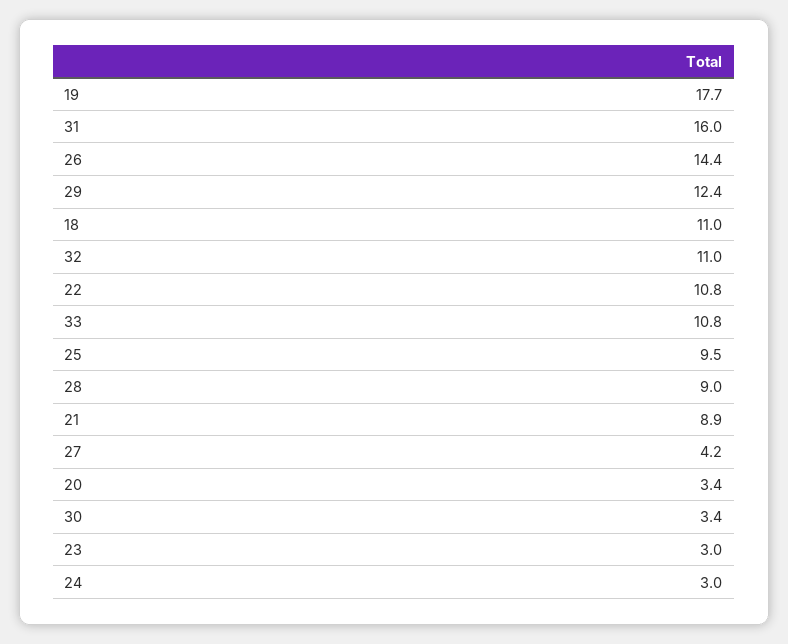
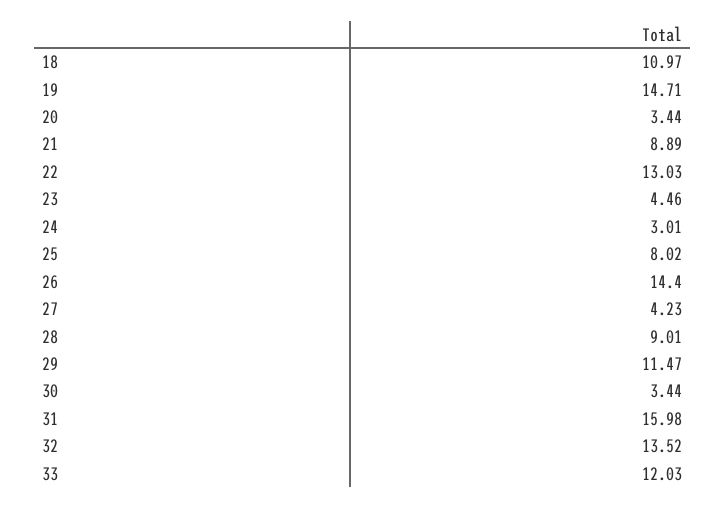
  {
-   "19": 17.7,
+   "19": 14.71,
    "31": 15.98,
    "26": 14.4,
-   "29": 12.4,
+   "29": 11.47,
    "18": 10.97,
-   "32": 11,
+   "32": 13.52,
-   "22": 10.8,
+   "22": 13.03,
-   "33": 10.8,
+   "33": 12.03,
-   "25": 9.5,
+   "25": 8.02,
    "28": 9.01,
    "21": 8.89,
    "27": 4.23,
    "20": 3.44,
    "30": 3.44,
-   "23": 3,
+   "23": 4.46,
    "24": 3.01
  }

